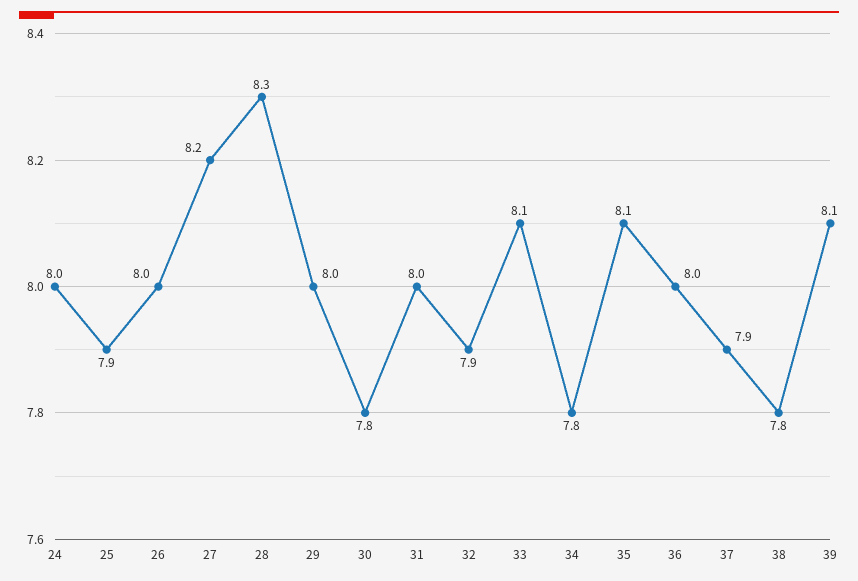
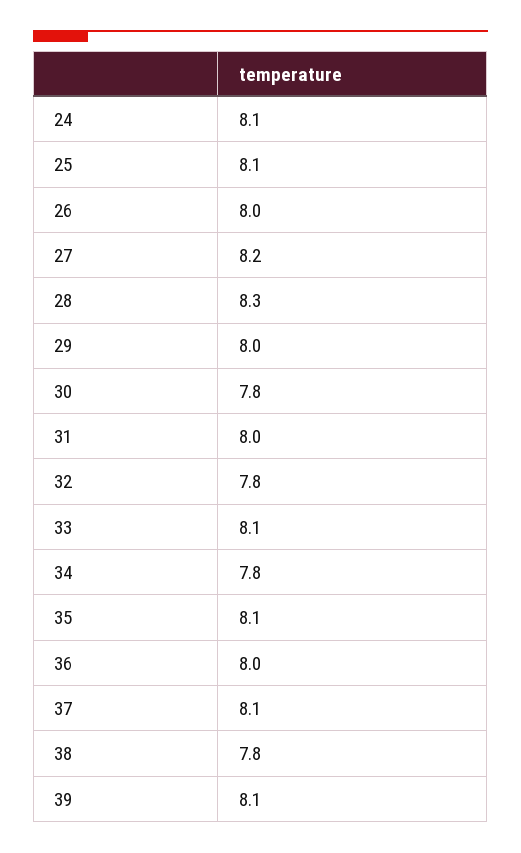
  {
-   "24": 8,
+   "24": 8.1,
-   "25": 7.9,
+   "25": 8.1,
    "26": 8,
    "27": 8.2,
    "28": 8.3,
    "29": 8,
    "30": 7.8,
    "31": 8,
-   "32": 7.9,
+   "32": 7.8,
    "33": 8.1,
    "34": 7.8,
    "35": 8.1,
    "36": 8,
-   "37": 7.9,
+   "37": 8.1,
    "38": 7.8,
    "39": 8.1
  }

